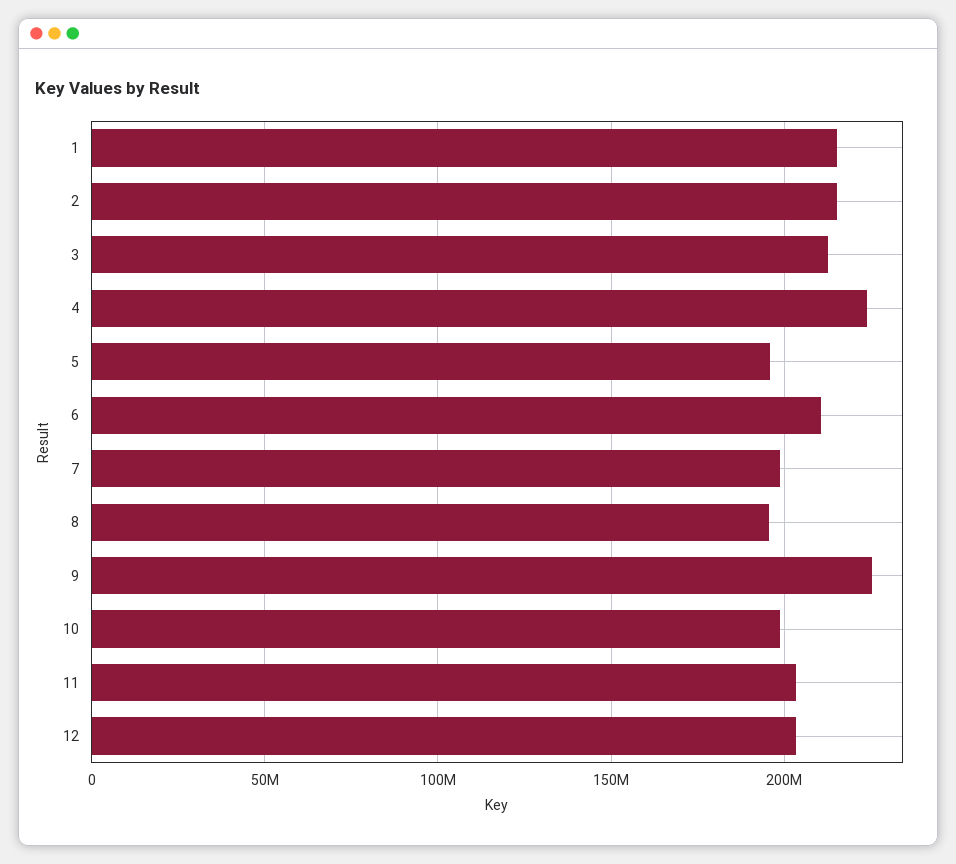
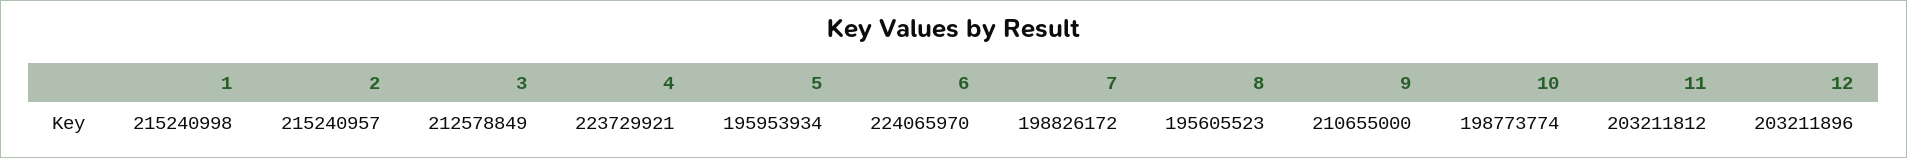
  {
    "1": 215240998,
    "2": 215240957,
    "3": 212578849,
    "4": 223729921,
    "5": 195953934,
-   "6": 210000000,
+   "6": 224065970,
    "7": 198826172,
    "8": 195605523,
-   "9": 225000000,
+   "9": 210655000,
    "10": 198773774,
    "11": 203211812,
    "12": 203211896
  }

